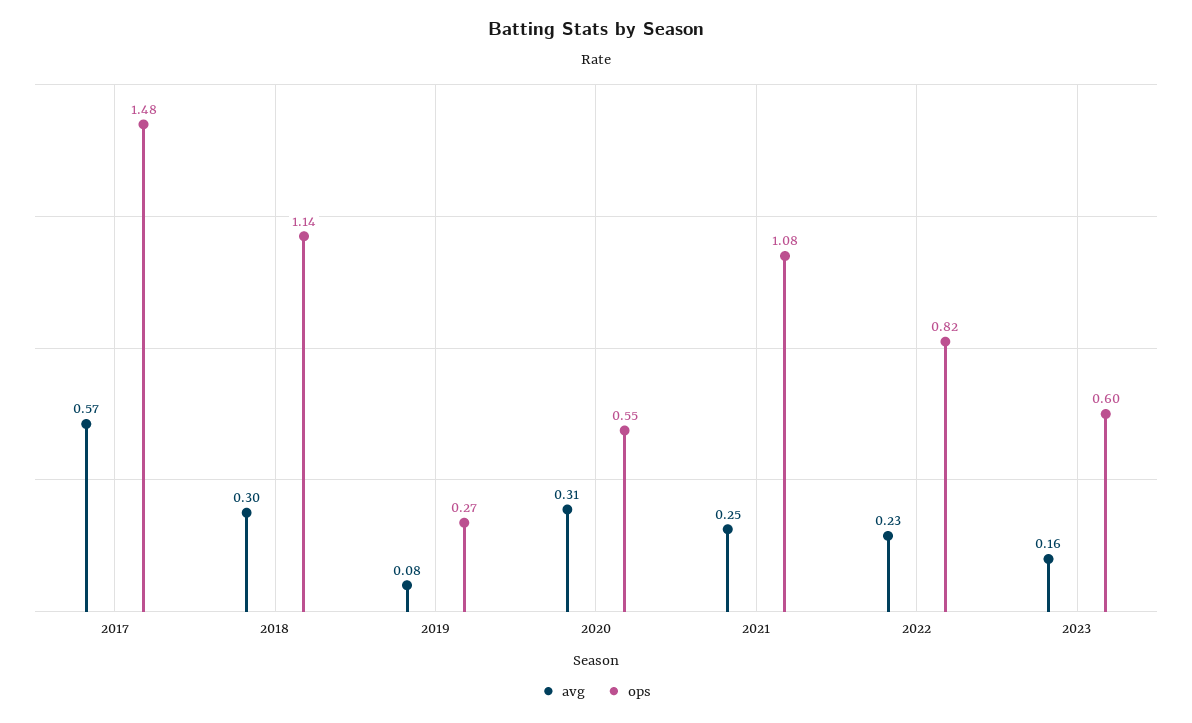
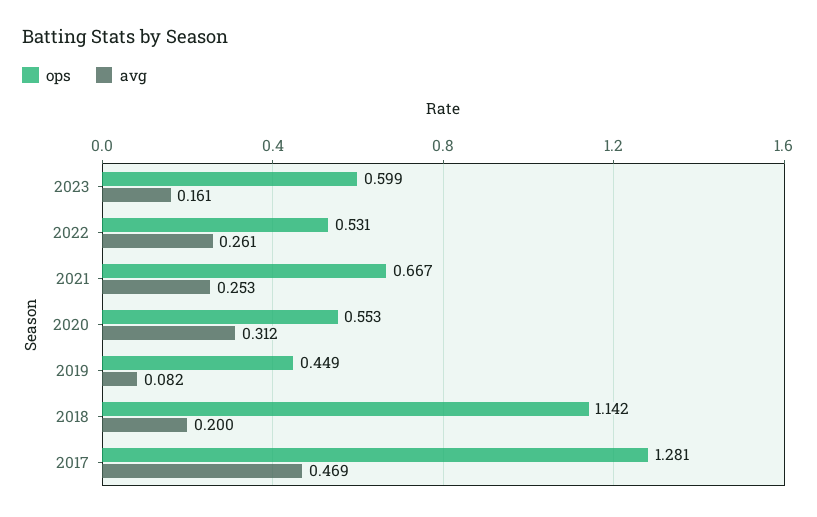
  {
    "avg": {
-     "2017": 0.57,
+     "2017": 0.469,
-     "2018": 0.3,
+     "2018": 0.2,
      "2019": 0.082,
      "2020": 0.312,
      "2021": 0.253,
-     "2022": 0.23,
+     "2022": 0.261,
      "2023": 0.161
    },
    "ops": {
-     "2017": 1.48,
+     "2017": 1.281,
      "2018": 1.142,
-     "2019": 0.27,
+     "2019": 0.449,
      "2020": 0.553,
-     "2021": 1.08,
+     "2021": 0.667,
-     "2022": 0.82,
+     "2022": 0.531,
      "2023": 0.599
    }
  }

